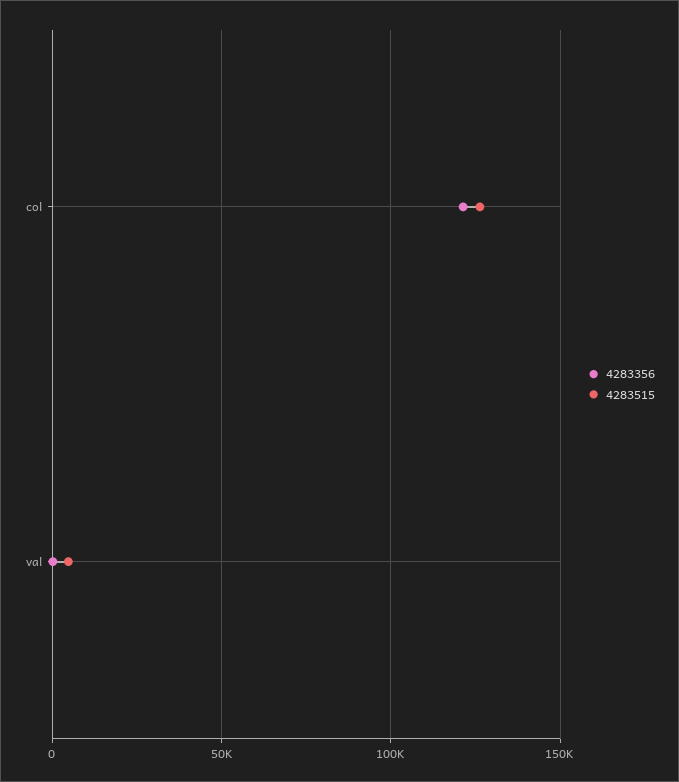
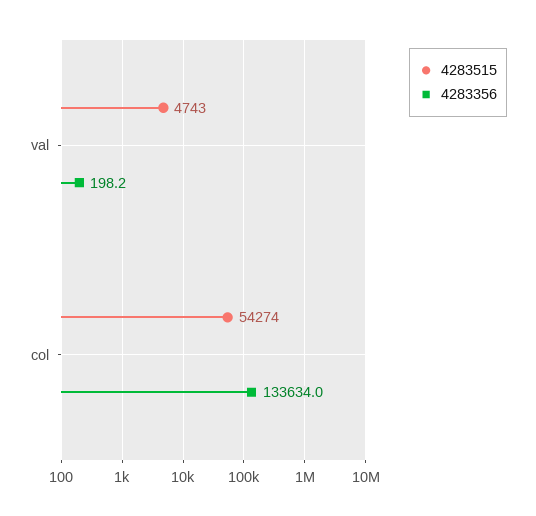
  {
    "4283356": {
-     "col": 120000,
+     "col": 133634,
      "val": 198.2
    },
    "4283515": {
-     "col": 125000,
+     "col": 54274,
      "val": 4743
    }
  }

